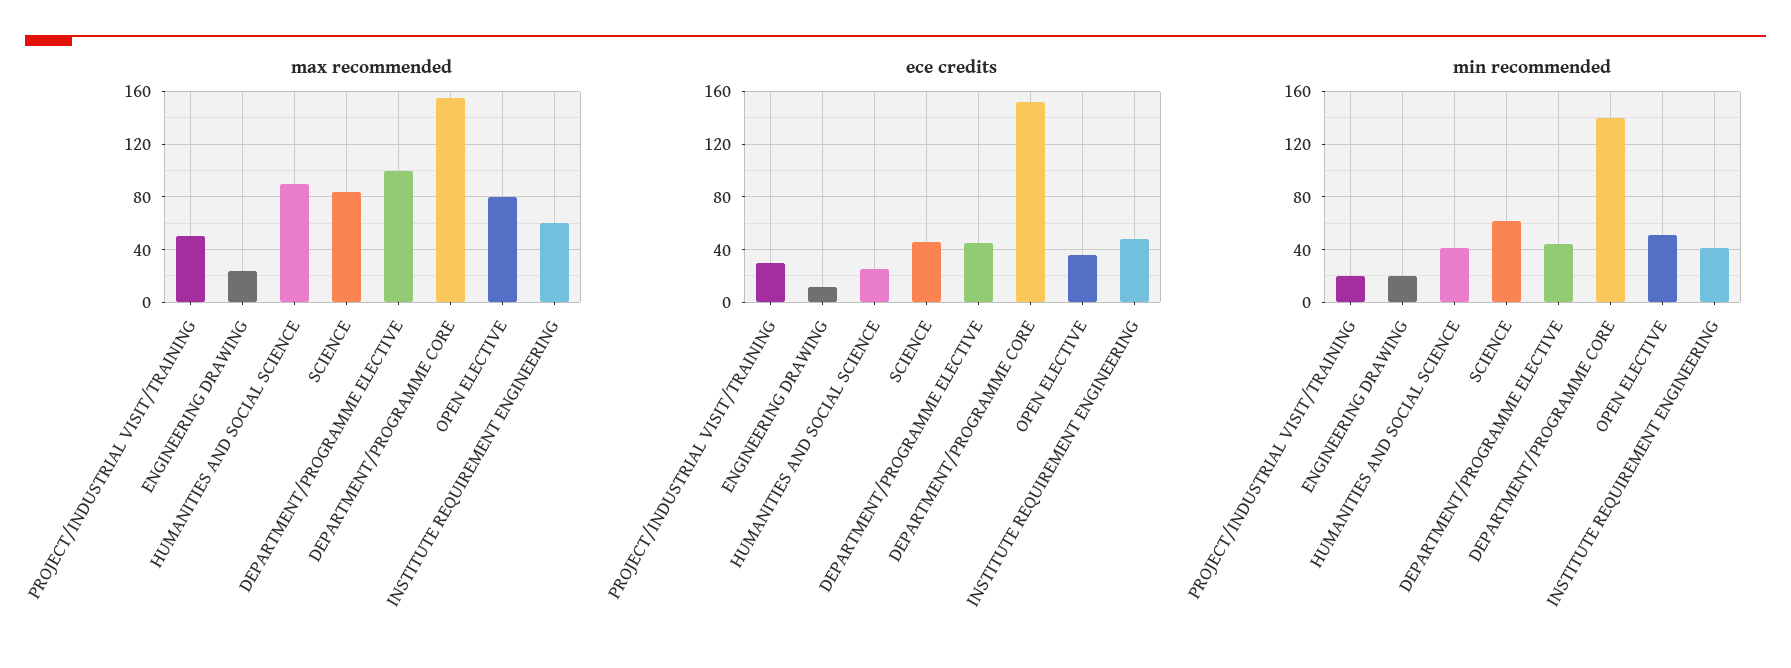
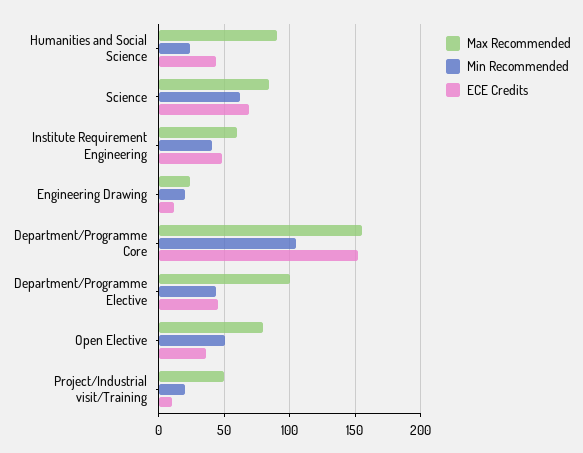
  {
    "max recommended": {
      "PROJECT/INDUSTRIAL VISIT/TRAINING": 50,
      "ENGINEERING DRAWING": 25,
      "HUMANITIES AND SOCIAL SCIENCE": 90,
      "SCIENCE": 85,
      "DEPARTMENT/PROGRAMME ELECTIVE": 100,
      "DEPARTMENT/PROGRAMME CORE": 155,
      "OPEN ELECTIVE": 80,
      "INSTITUTE REQUIREMENT ENGINEERING": 60
    },
    "ece credits": {
-     "PROJECT/INDUSTRIAL VISIT/TRAINING": 30,
+     "PROJECT/INDUSTRIAL VISIT/TRAINING": 10,
      "ENGINEERING DRAWING": 10,
-     "HUMANITIES AND SOCIAL SCIENCE": 25,
+     "HUMANITIES AND SOCIAL SCIENCE": 45,
-     "SCIENCE": 45,
+     "SCIENCE": 70,
      "DEPARTMENT/PROGRAMME ELECTIVE": 45,
      "DEPARTMENT/PROGRAMME CORE": 150,
      "OPEN ELECTIVE": 35,
      "INSTITUTE REQUIREMENT ENGINEERING": 50
    },
    "min recommended": {
      "PROJECT/INDUSTRIAL VISIT/TRAINING": 20,
      "ENGINEERING DRAWING": 20,
-     "HUMANITIES AND SOCIAL SCIENCE": 40,
+     "HUMANITIES AND SOCIAL SCIENCE": 25,
      "SCIENCE": 60,
      "DEPARTMENT/PROGRAMME ELECTIVE": 45,
-     "DEPARTMENT/PROGRAMME CORE": 140,
+     "DEPARTMENT/PROGRAMME CORE": 105,
      "OPEN ELECTIVE": 50,
      "INSTITUTE REQUIREMENT ENGINEERING": 40
    }
  }

